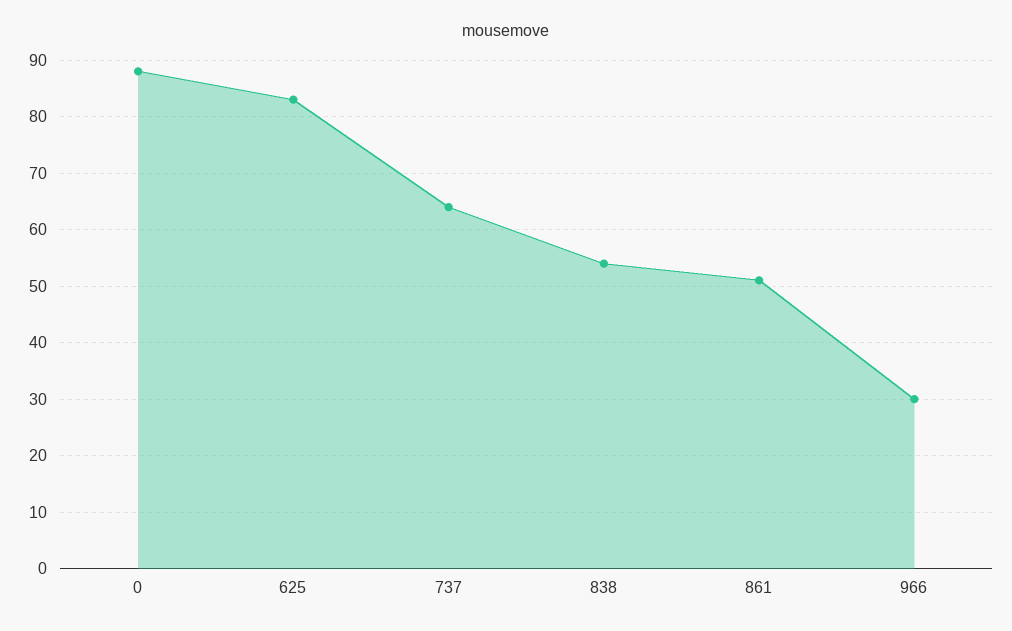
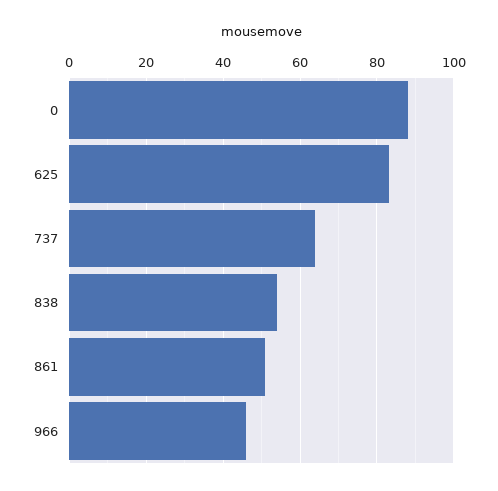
  {
    "0": 90,
    "625": 85,
    "737": 65,
    "838": 55,
    "861": 50,
-   "966": 30
+   "966": 45
  }

